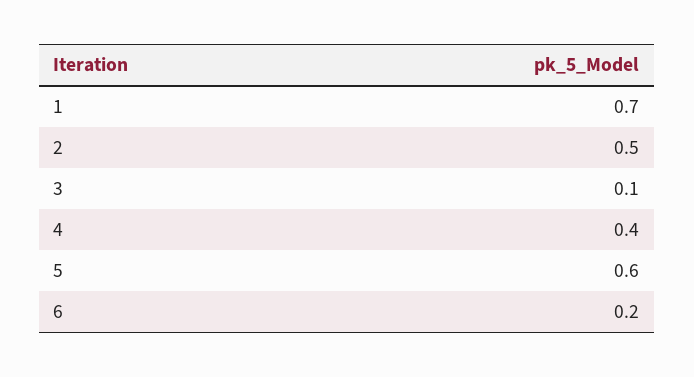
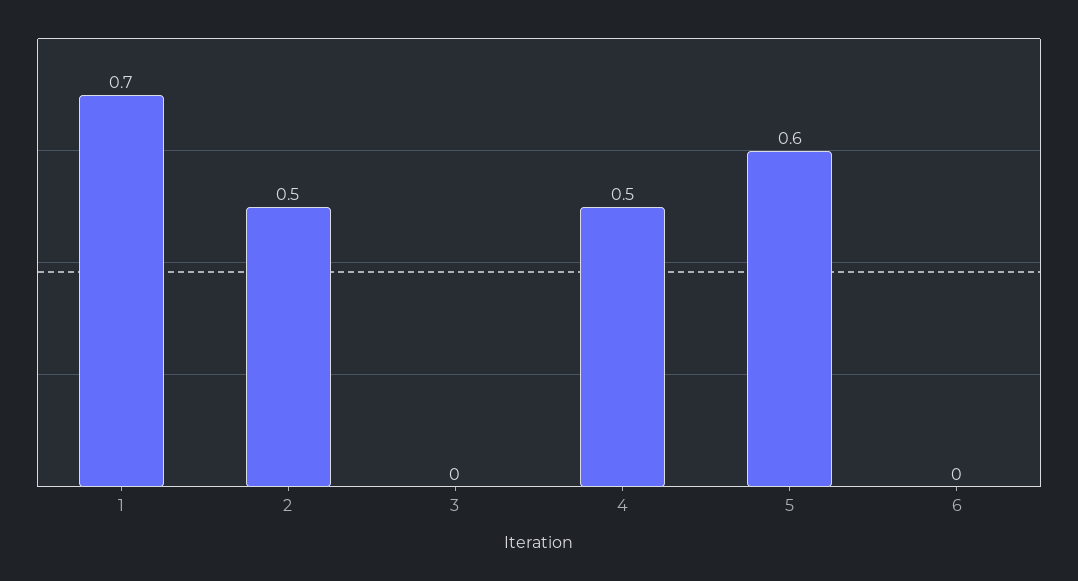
  {
    "1": 0.7,
    "2": 0.5,
-   "3": 0.1,
+   "3": 0,
-   "4": 0.4,
+   "4": 0.5,
    "5": 0.6,
-   "6": 0.2
+   "6": 0
  }

